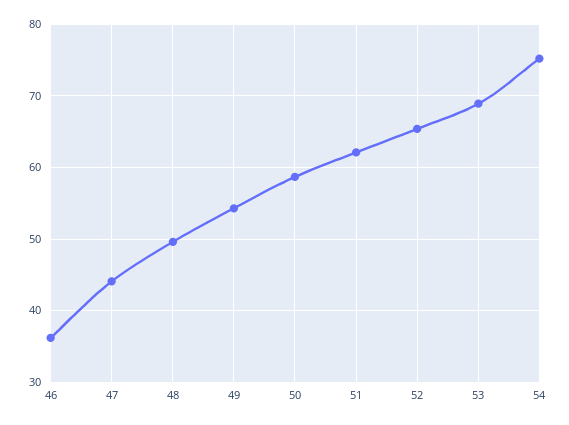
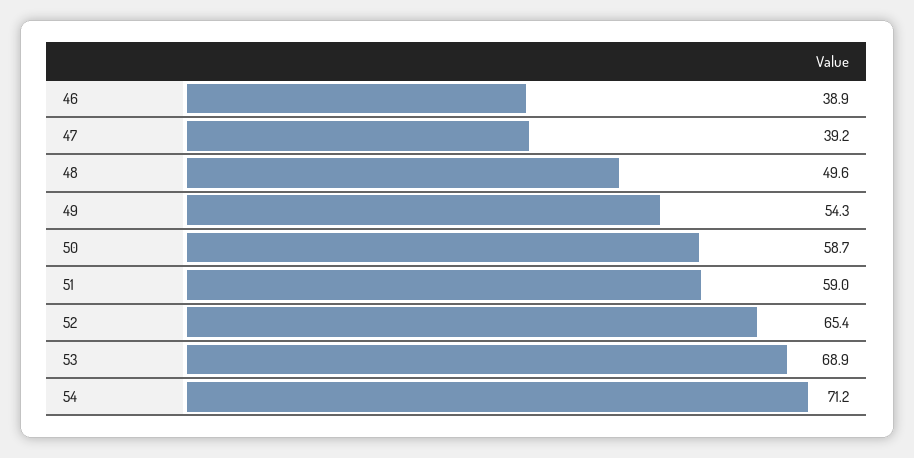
  {
-   "46": 36,
+   "46": 38.9,
-   "47": 44,
+   "47": 39.2,
    "48": 49.6,
    "49": 54.3,
    "50": 58.7,
-   "51": 62,
+   "51": 59,
    "52": 65.4,
    "53": 68.9,
-   "54": 75
+   "54": 71.2
  }

